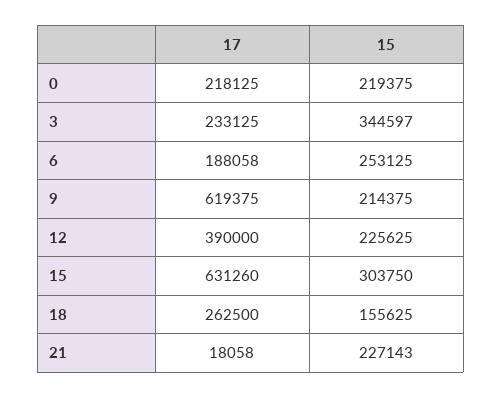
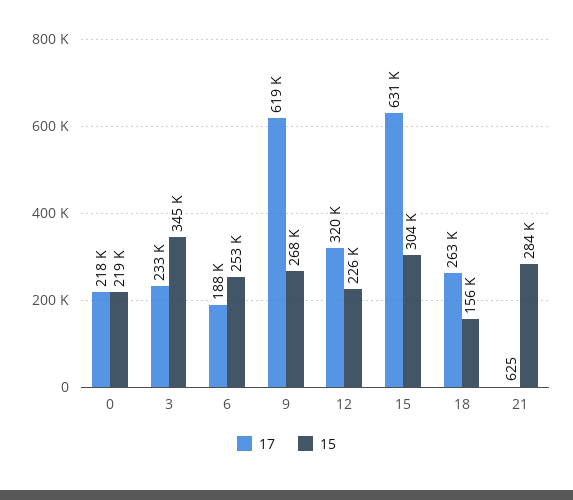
  {
    "17": {
      "0": 218125,
      "3": 233125,
      "6": 188058,
      "9": 619375,
-     "12": 390000,
+     "12": 320000,
      "15": 631260,
      "18": 262500,
-     "21": 18058
+     "21": 625
    },
    "15": {
      "0": 219375,
      "3": 344597,
      "6": 253125,
-     "9": 214375,
+     "9": 268000,
      "12": 225625,
      "15": 303750,
      "18": 155625,
-     "21": 227143
+     "21": 284000
    }
  }

